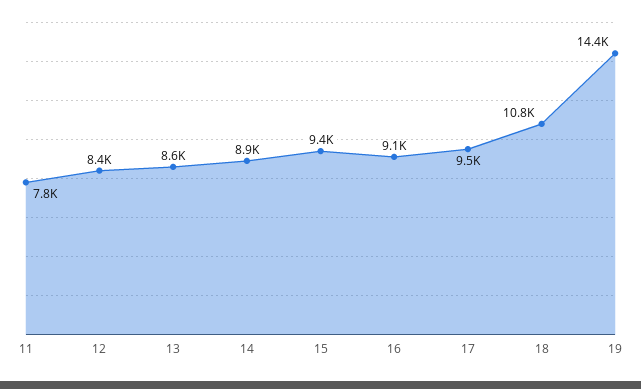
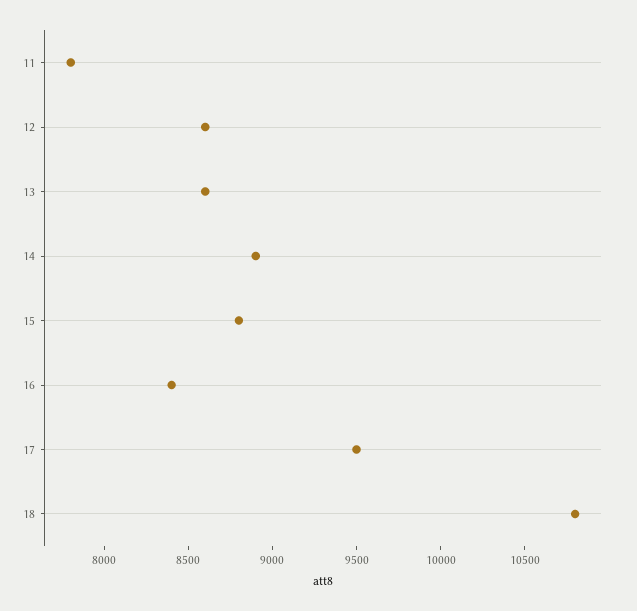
  {
    "11": 7800,
-   "12": 8400,
+   "12": 8600,
    "13": 8600,
    "14": 8900,
-   "15": 9400,
+   "15": 8800,
-   "16": 9100,
+   "16": 8400,
    "17": 9500,
-   "18": 10800,
+   "18": 10800
-   "19": 14400
  }

